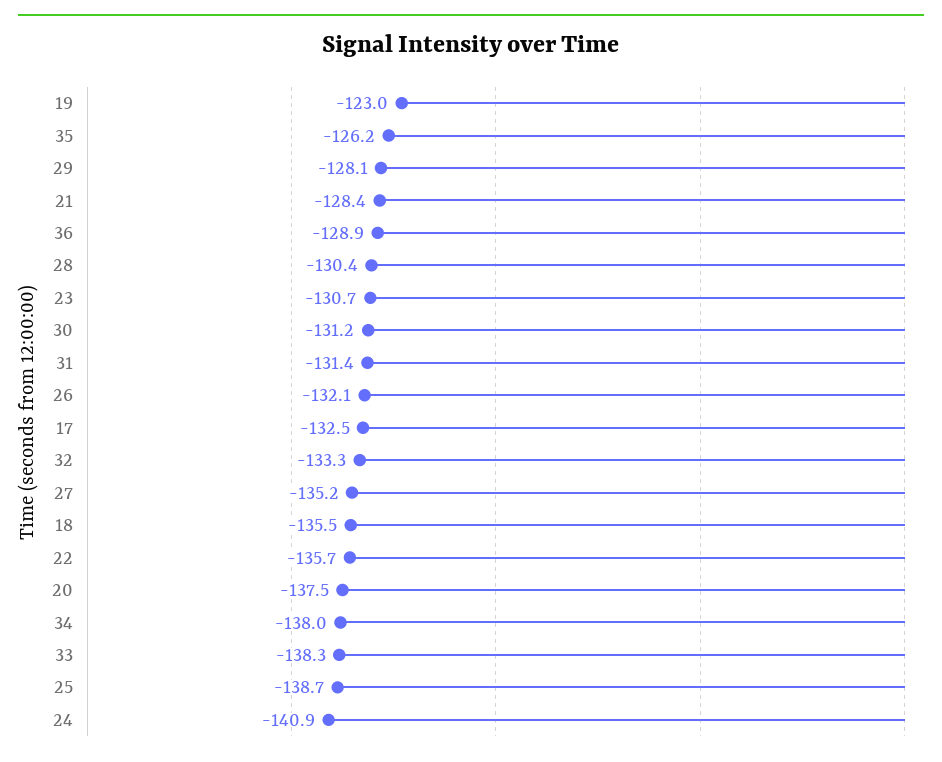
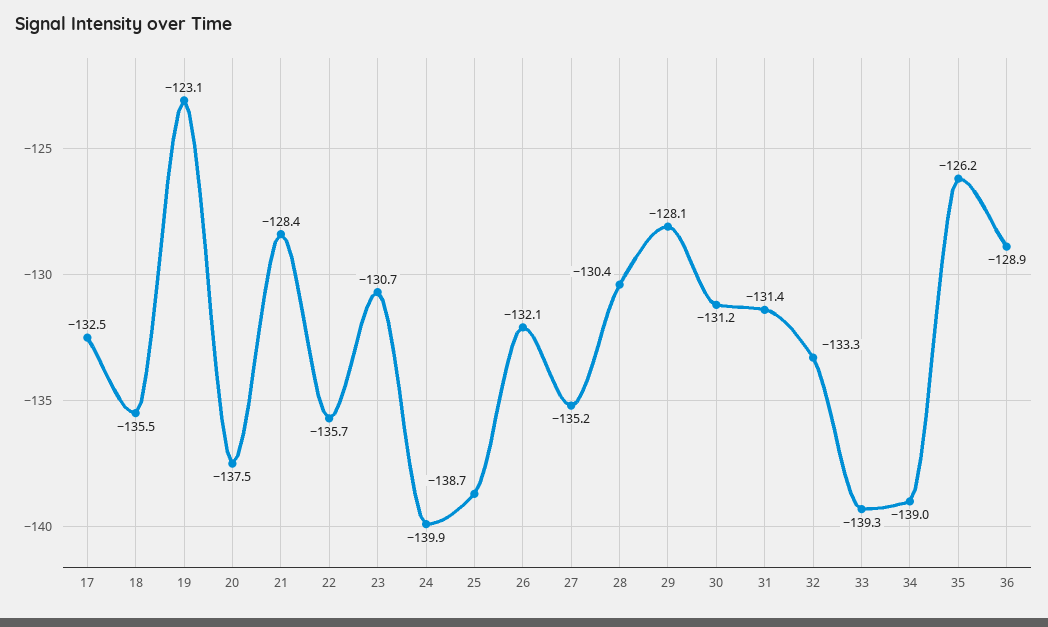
  {
-   "19": -123,
+   "19": -123.1,
    "35": -126.2,
    "29": -128.1,
    "21": -128.4,
    "36": -128.9,
    "28": -130.4,
    "23": -130.7,
    "30": -131.2,
    "31": -131.4,
    "26": -132.1,
    "17": -132.5,
    "32": -133.3,
    "27": -135.2,
    "18": -135.5,
    "22": -135.7,
    "20": -137.5,
-   "34": -138,
+   "34": -139,
-   "33": -138.3,
+   "33": -139.3,
    "25": -138.7,
-   "24": -140.9
+   "24": -139.9
  }

